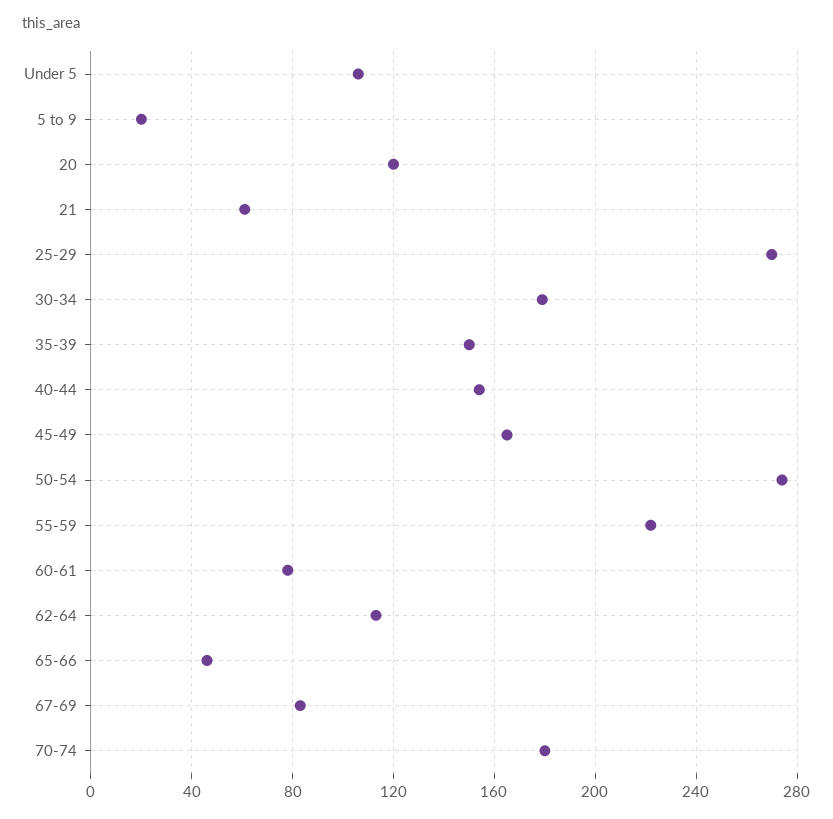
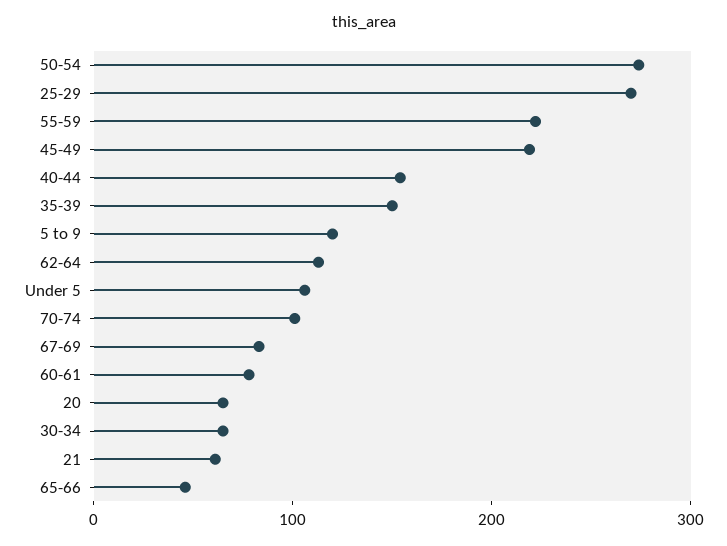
  {
    "Under 5": 105,
-   "5 to 9": 20,
+   "5 to 9": 120,
-   "20": 120,
+   "20": 60,
    "21": 60,
    "25-29": 270,
-   "30-34": 180,
+   "30-34": 60,
    "35-39": 150,
    "40-44": 155,
-   "45-49": 165,
+   "45-49": 220,
    "50-54": 275,
    "55-59": 220,
    "60-61": 80,
    "62-64": 115,
    "65-66": 45,
    "67-69": 85,
-   "70-74": 180
+   "70-74": 100
  }

